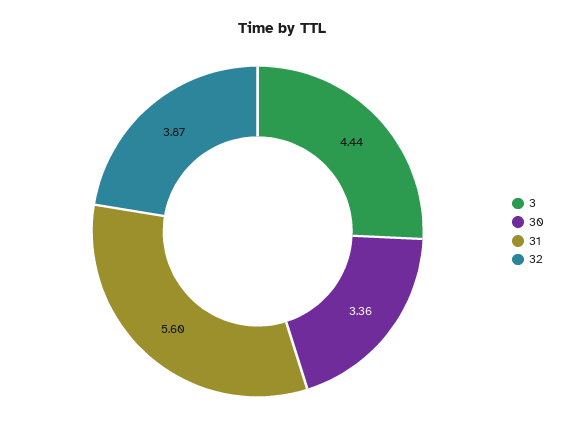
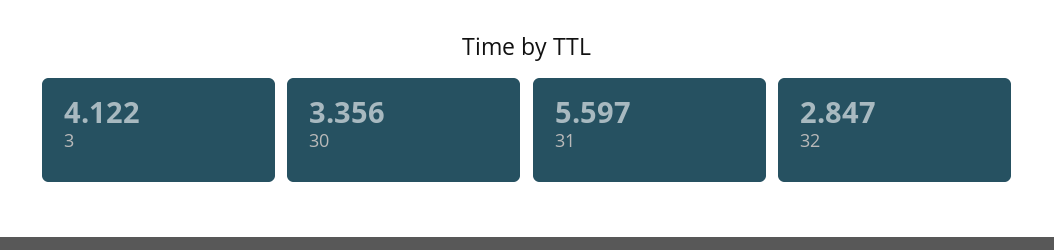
  {
-   "3": 4.44,
+   "3": 4.122,
    "30": 3.356,
    "31": 5.597,
-   "32": 3.87
+   "32": 2.847
  }

